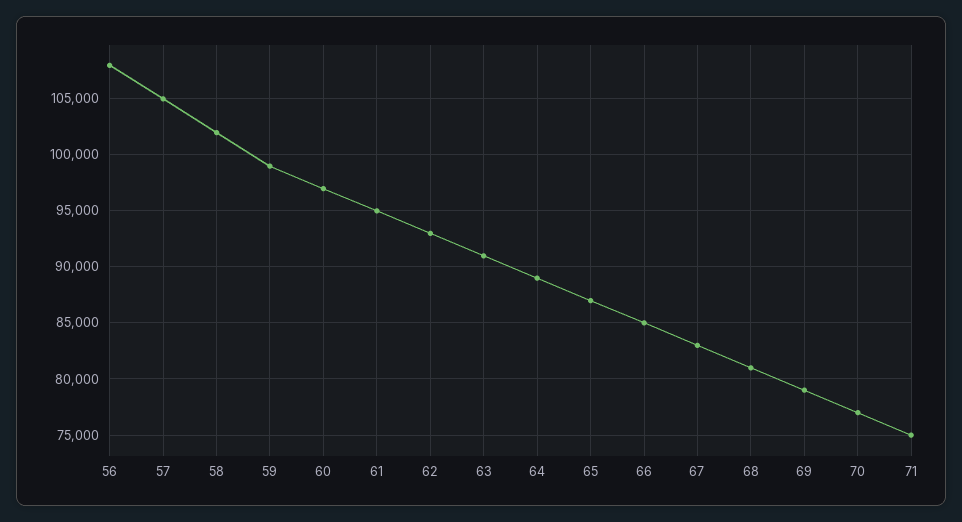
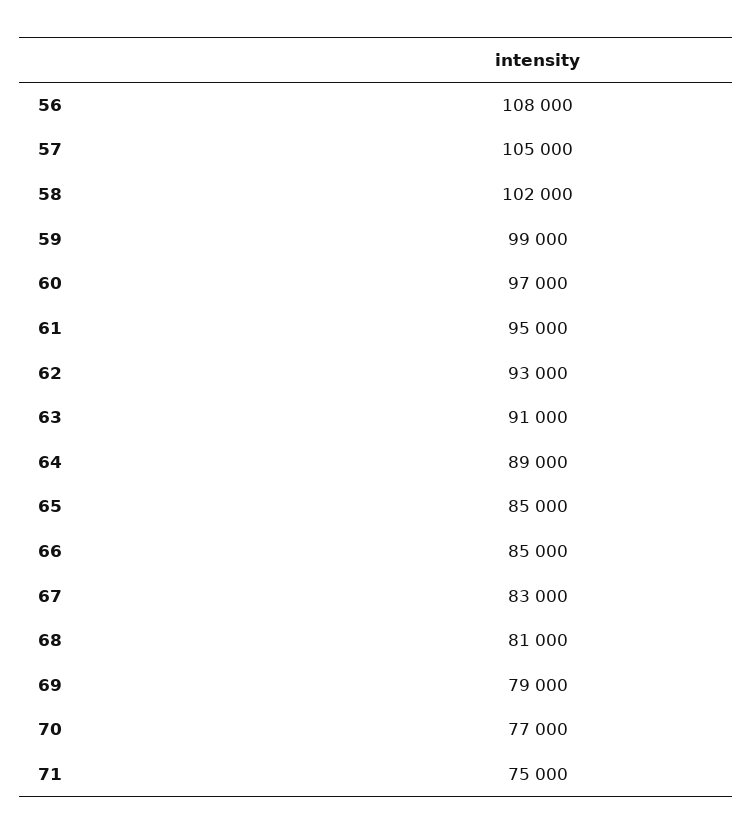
  {
    "56": 108000,
    "57": 105000,
    "58": 102000,
    "59": 99000,
    "60": 97000,
    "61": 95000,
    "62": 93000,
    "63": 91000,
    "64": 89000,
-   "65": 87000,
+   "65": 85000,
    "66": 85000,
    "67": 83000,
    "68": 81000,
    "69": 79000,
    "70": 77000,
    "71": 75000
  }

